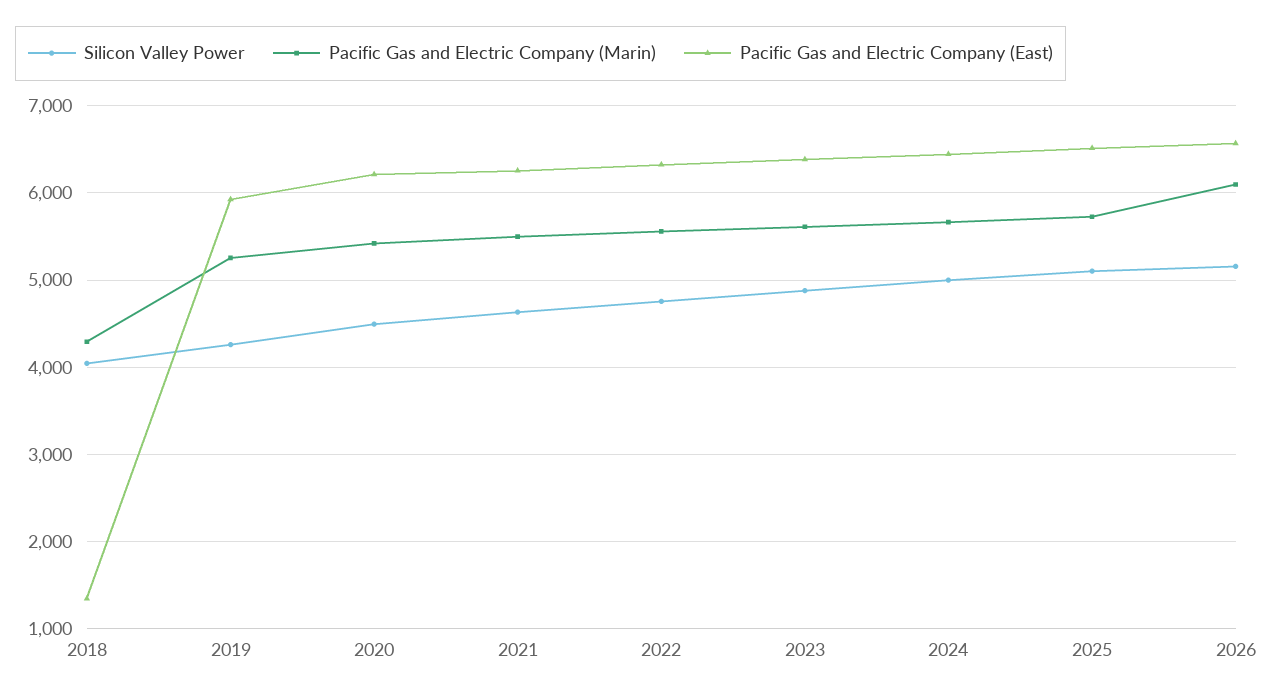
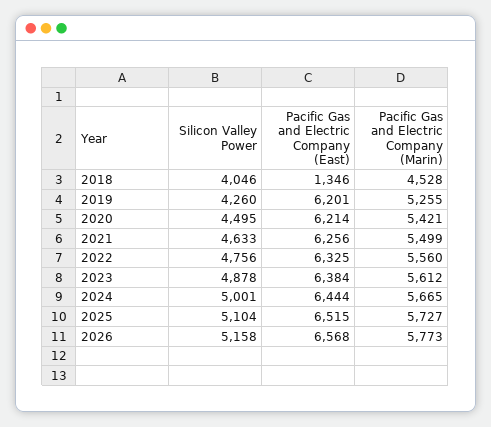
  {
    "Silicon Valley Power": {
      "2018": 4046,
      "2019": 4260,
      "2020": 4495,
      "2021": 4633,
      "2022": 4756,
      "2023": 4878,
      "2024": 5001,
      "2025": 5104,
      "2026": 5158
    },
    "Pacific Gas and Electric Company (Marin)": {
-     "2018": 4300,
+     "2018": 4528,
      "2019": 5255,
      "2020": 5421,
      "2021": 5499,
      "2022": 5560,
      "2023": 5612,
      "2024": 5665,
      "2025": 5727,
-     "2026": 6100
+     "2026": 5773
    },
    "Pacific Gas and Electric Company (East)": {
      "2018": 1346,
-     "2019": 5900,
+     "2019": 6201,
      "2020": 6214,
      "2021": 6256,
      "2022": 6325,
      "2023": 6384,
      "2024": 6444,
      "2025": 6515,
      "2026": 6568
    }
  }

